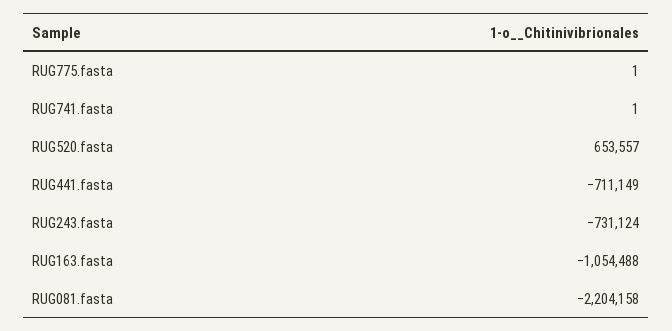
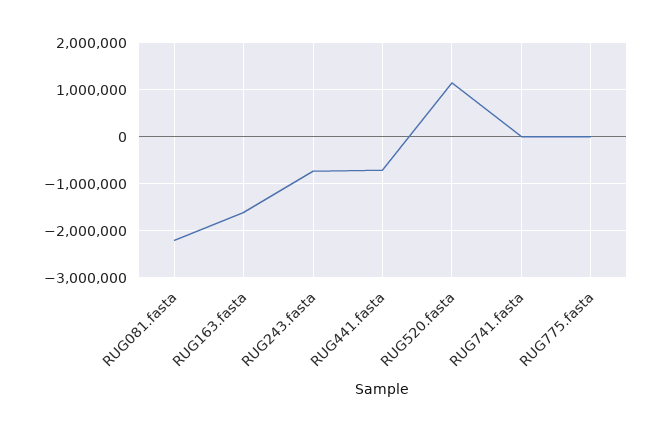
  {
    "RUG775.fasta": 1,
    "RUG741.fasta": 1,
-   "RUG520.fasta": 653557,
+   "RUG520.fasta": 1200000,
    "RUG441.fasta": -711149,
    "RUG243.fasta": -731124,
-   "RUG163.fasta": -1054488,
+   "RUG163.fasta": -1600000,
    "RUG081.fasta": -2204158
  }

